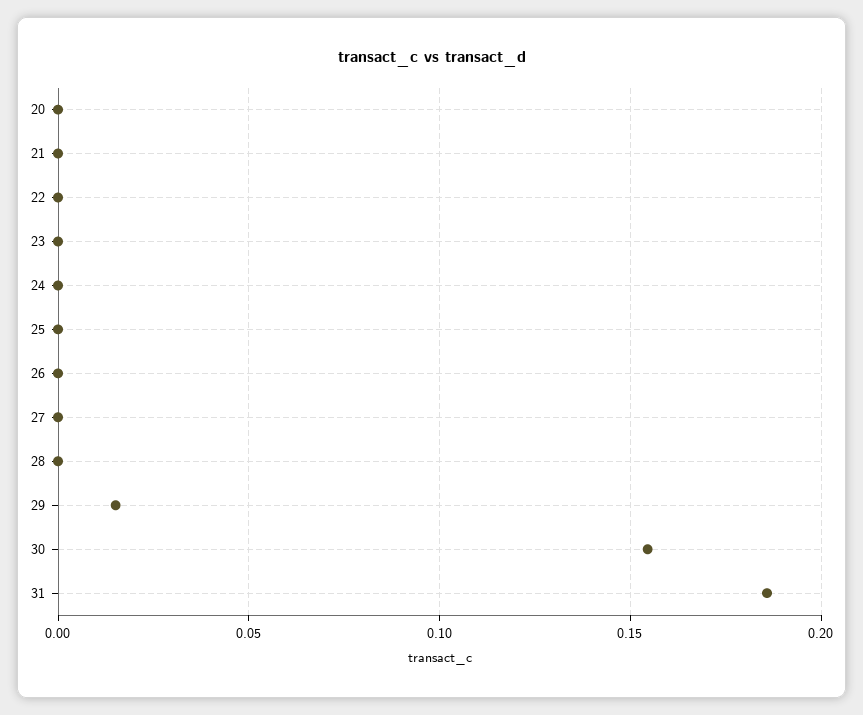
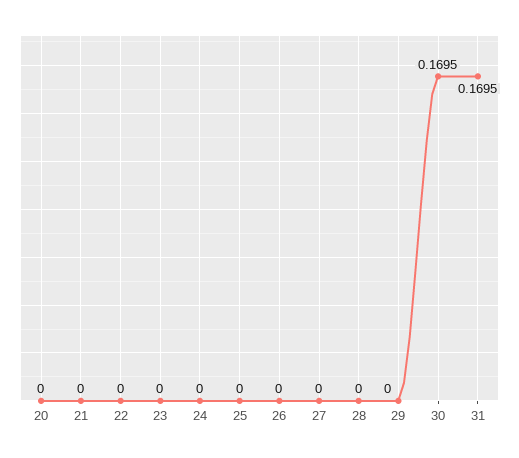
  {
    "20": 0,
    "21": 0,
    "22": 0,
    "23": 0,
    "24": 0,
    "25": 0,
    "26": 0,
    "27": 0,
    "28": 0,
-   "29": 0.015,
+   "29": 0,
-   "30": 0.155,
+   "30": 0.1695,
-   "31": 0.185
+   "31": 0.1695
  }

